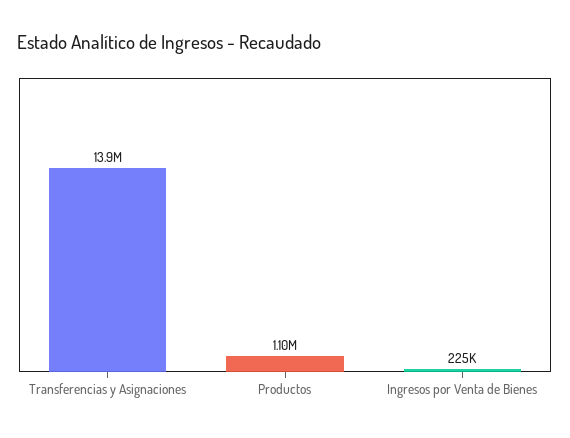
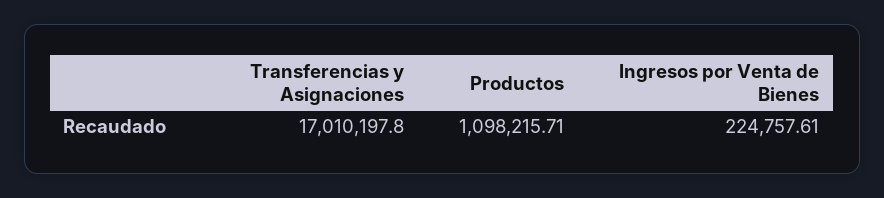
  {
-   "Transferencias y Asignaciones": 13900000,
+   "Transferencias y Asignaciones": 17010197.8,
    "Productos": 1098215.71,
    "Ingresos por Venta de Bienes": 224757.61
  }

